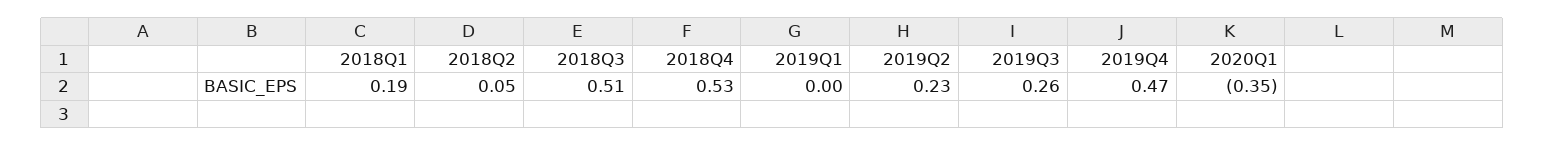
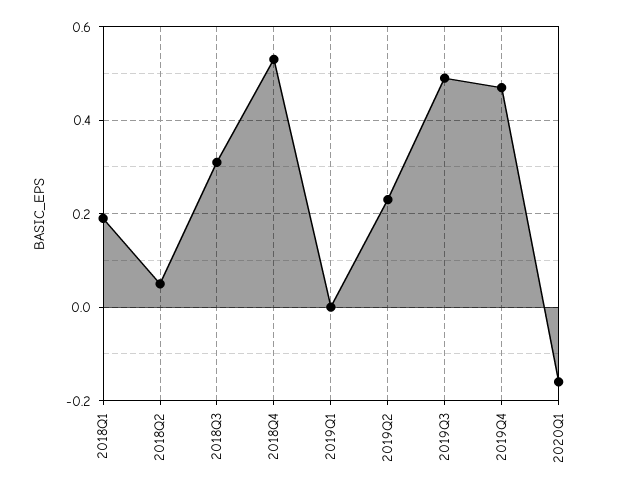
  {
    "2018Q1": 0.19,
    "2018Q2": 0.05,
-   "2018Q3": 0.51,
+   "2018Q3": 0.3,
    "2018Q4": 0.53,
    "2019Q1": 0,
    "2019Q2": 0.23,
-   "2019Q3": 0.26,
+   "2019Q3": 0.5,
    "2019Q4": 0.47,
-   "2020Q1": -0.35
+   "2020Q1": -0.15
  }

